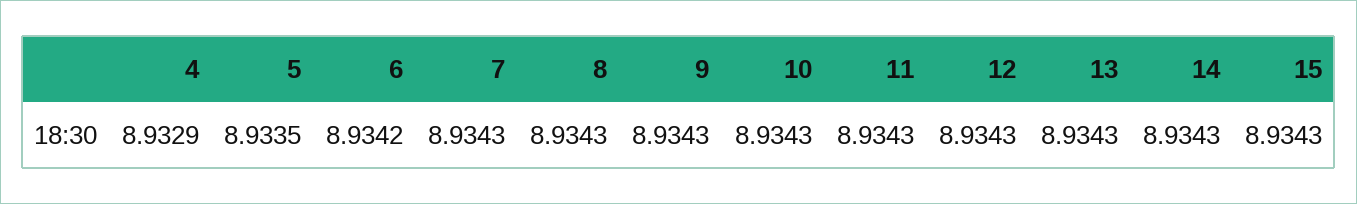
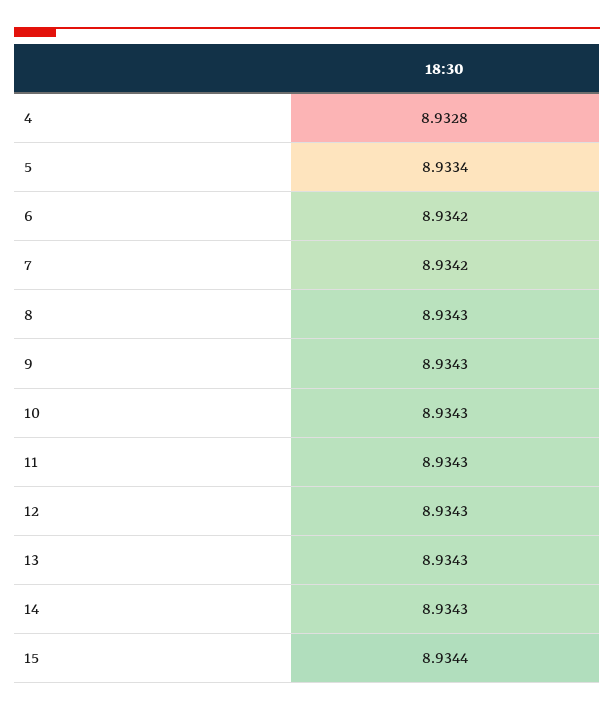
  {
-   "4": 8.9329,
+   "4": 8.9328,
-   "5": 8.9335,
+   "5": 8.9334,
    "6": 8.9342,
-   "7": 8.9343,
+   "7": 8.9342,
    "8": 8.9343,
    "9": 8.9343,
    "10": 8.9343,
    "11": 8.9343,
    "12": 8.9343,
    "13": 8.9343,
    "14": 8.9343,
-   "15": 8.9343
+   "15": 8.9344
  }

